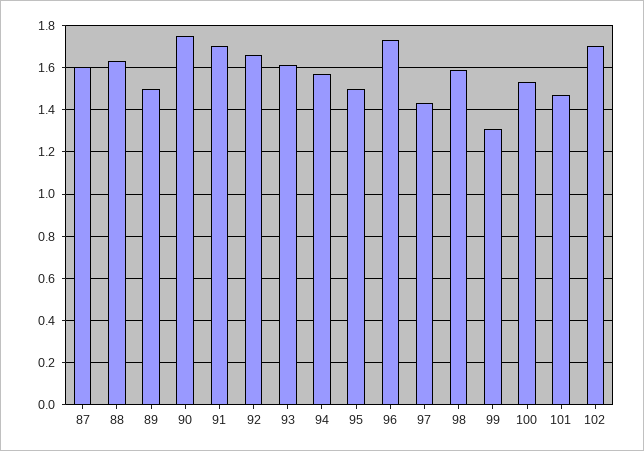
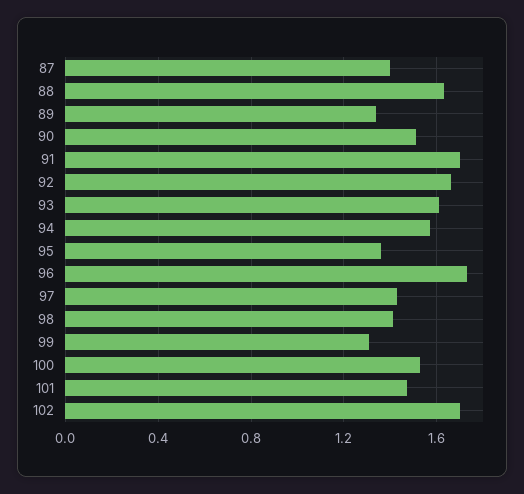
  {
-   "87": 1.6,
+   "87": 1.4,
    "88": 1.65,
-   "89": 1.5,
+   "89": 1.35,
-   "90": 1.75,
+   "90": 1.5,
    "91": 1.7,
    "92": 1.65,
    "93": 1.6,
    "94": 1.55,
-   "95": 1.5,
+   "95": 1.35,
    "96": 1.75,
    "97": 1.45,
-   "98": 1.6,
+   "98": 1.4,
    "99": 1.3,
    "100": 1.55,
    "101": 1.45,
    "102": 1.7
  }

